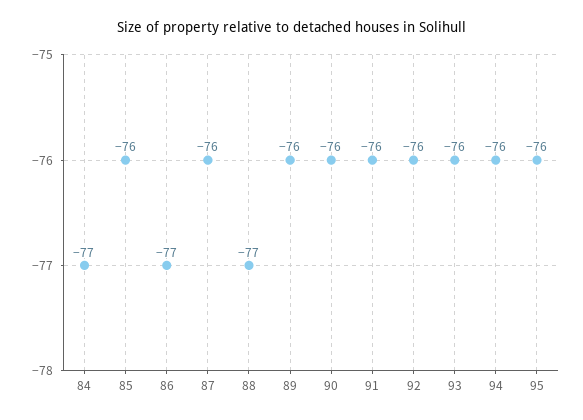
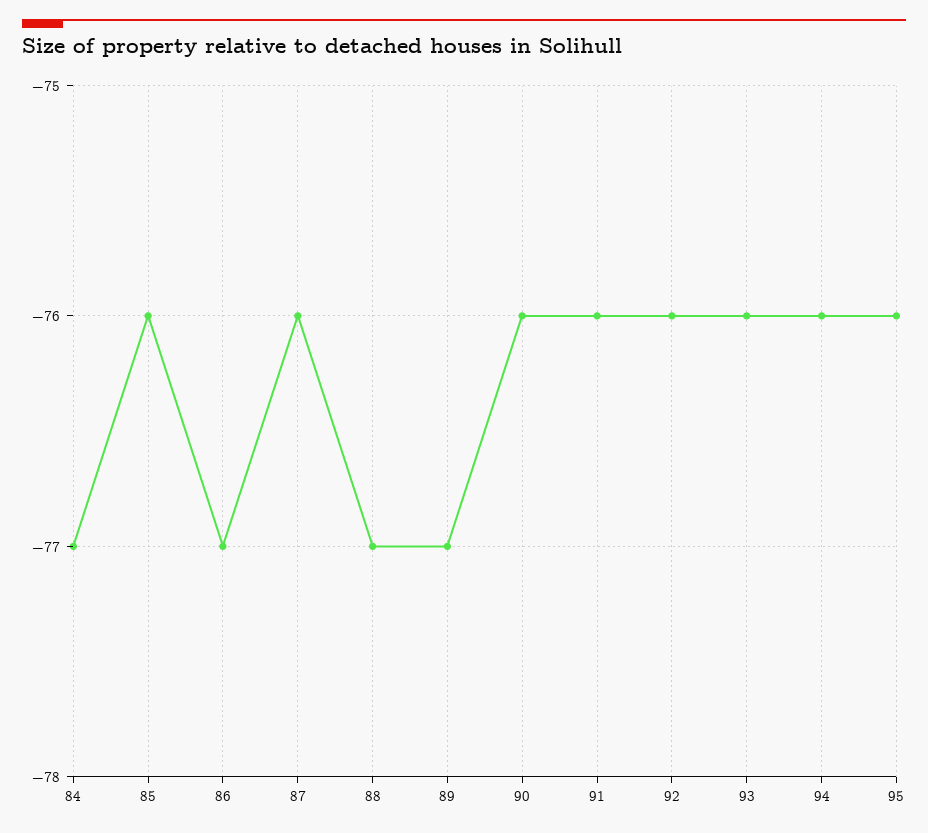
  {
    "84": -77,
    "85": -76,
    "86": -77,
    "87": -76,
    "88": -77,
-   "89": -76,
+   "89": -77,
    "90": -76,
    "91": -76,
    "92": -76,
    "93": -76,
    "94": -76,
    "95": -76
  }

